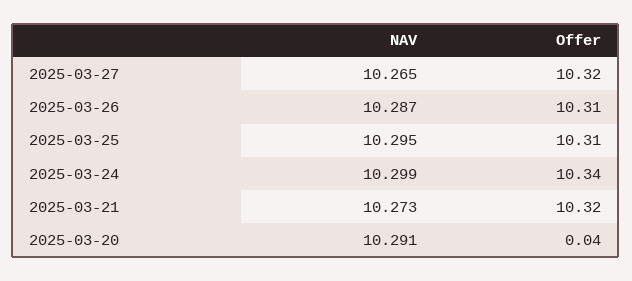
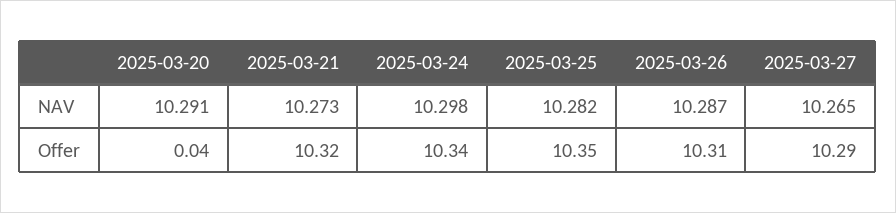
  {
    "NAV": {
      "2025-03-27": 10.265,
      "2025-03-26": 10.287,
-     "2025-03-25": 10.295,
+     "2025-03-25": 10.282,
-     "2025-03-24": 10.299,
+     "2025-03-24": 10.298,
      "2025-03-21": 10.273,
      "2025-03-20": 10.291
    },
    "Offer": {
-     "2025-03-27": 10.32,
+     "2025-03-27": 10.29,
      "2025-03-26": 10.31,
-     "2025-03-25": 10.31,
+     "2025-03-25": 10.35,
      "2025-03-24": 10.34,
      "2025-03-21": 10.32,
      "2025-03-20": 0.04
    }
  }

